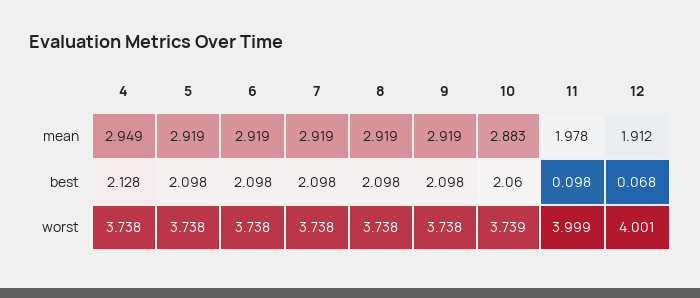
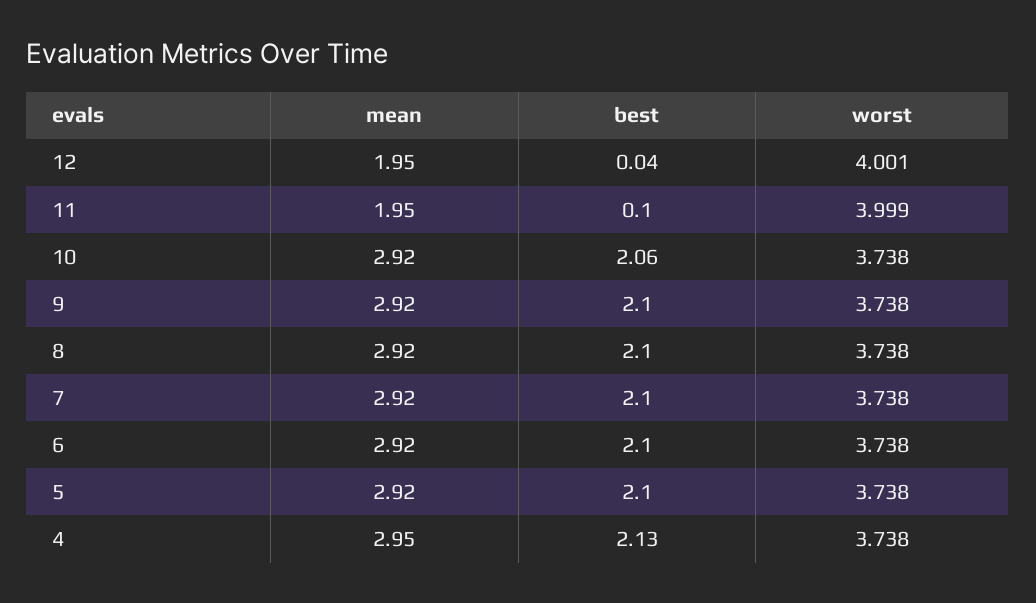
  {
    "4": {
      "mean": 2.949,
      "best": 2.128,
      "worst": 3.738
    },
    "5": {
      "mean": 2.919,
      "best": 2.098,
      "worst": 3.738
    },
    "6": {
      "mean": 2.919,
      "best": 2.098,
      "worst": 3.738
    },
    "7": {
      "mean": 2.919,
      "best": 2.098,
      "worst": 3.738
    },
    "8": {
      "mean": 2.919,
      "best": 2.098,
      "worst": 3.738
    },
    "9": {
      "mean": 2.919,
      "best": 2.098,
      "worst": 3.738
    },
    "10": {
-     "mean": 2.883,
+     "mean": 2.92,
      "best": 2.06,
-     "worst": 3.739
+     "worst": 3.738
    },
    "11": {
-     "mean": 1.978,
+     "mean": 1.95,
      "best": 0.098,
      "worst": 3.999
    },
    "12": {
-     "mean": 1.912,
+     "mean": 1.95,
-     "best": 0.068,
+     "best": 0.04,
      "worst": 4.001
    }
  }

